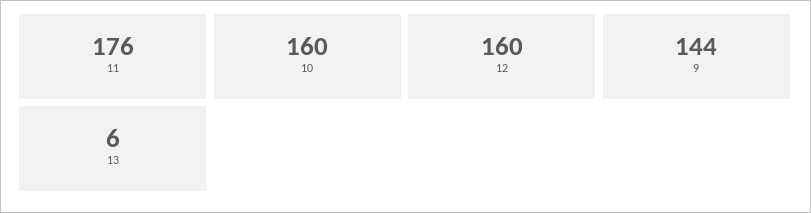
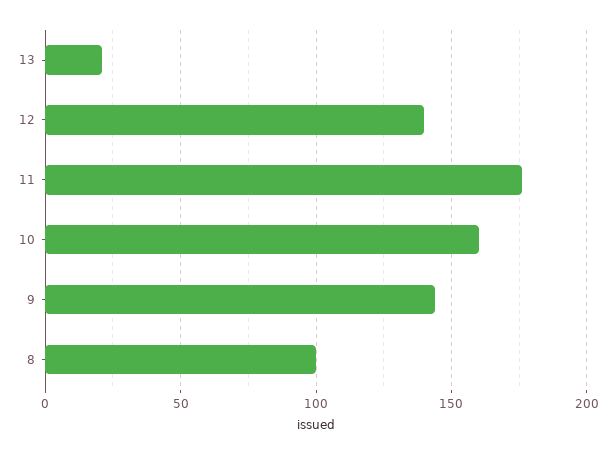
  {
    "11": 176,
    "10": 160,
-   "12": 160,
+   "12": 140,
    "9": 144,
-   "13": 6
+   "13": 20,
+   "8": 100
  }

